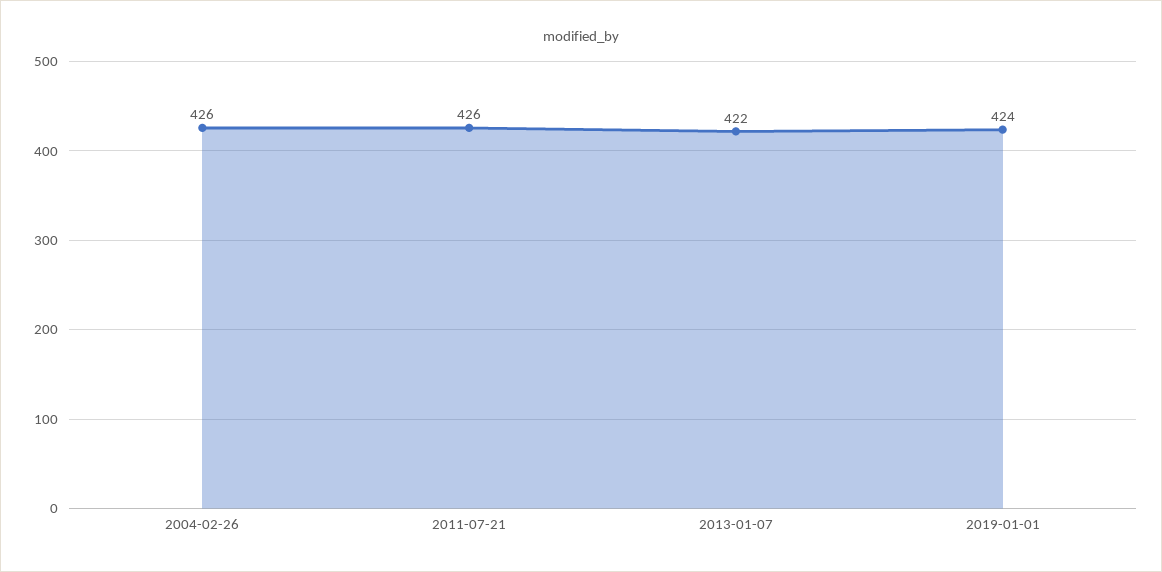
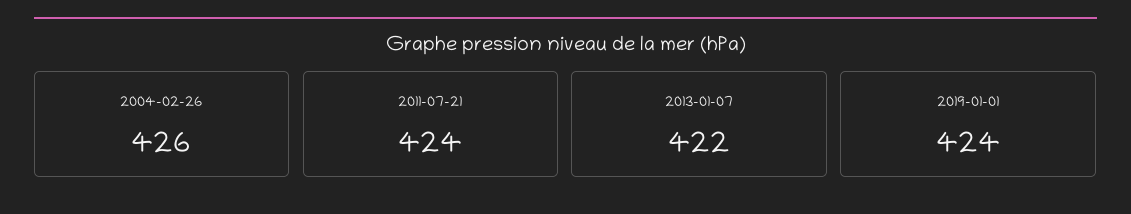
  {
    "2004-02-26": 426,
-   "2011-07-21": 426,
+   "2011-07-21": 424,
    "2013-01-07": 422,
    "2019-01-01": 424
  }

